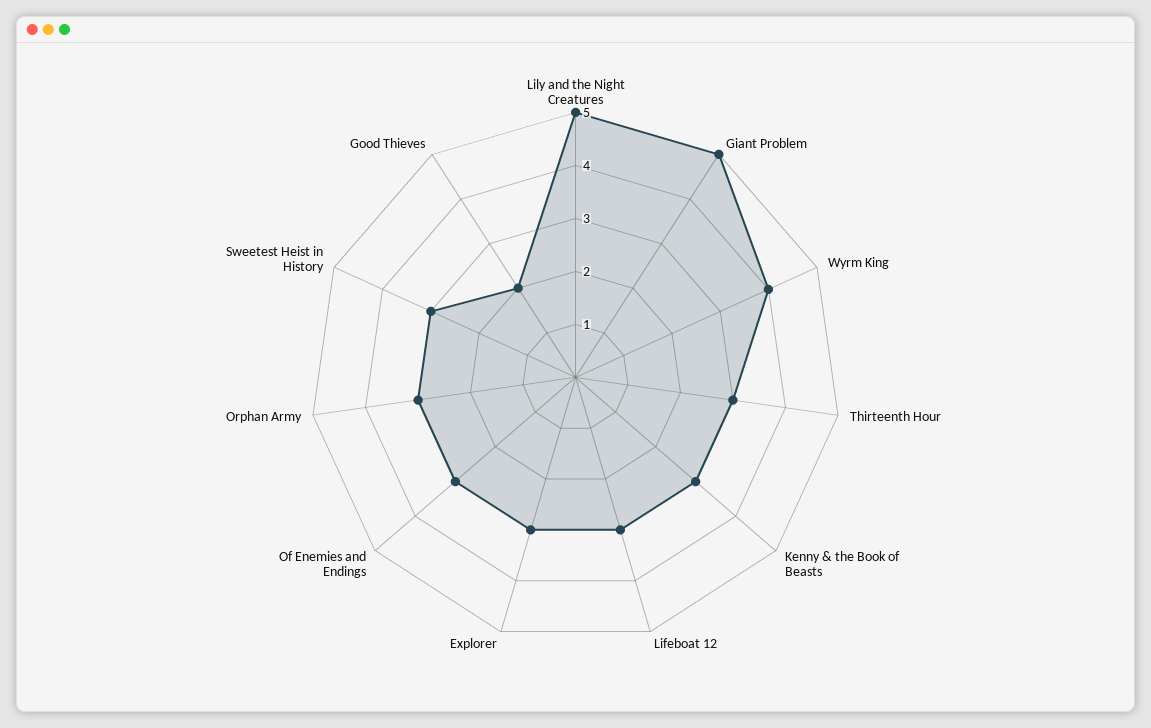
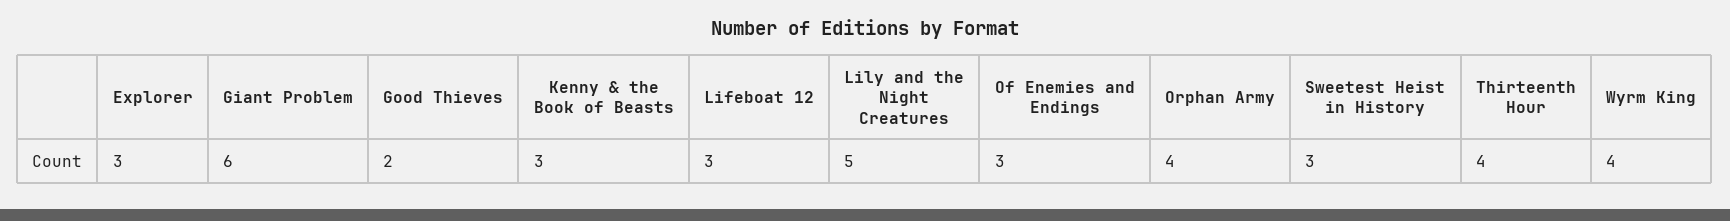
  {
    "Lily and the Night Creatures": 5,
-   "Giant Problem": 5,
+   "Giant Problem": 6,
    "Wyrm King": 4,
-   "Thirteenth Hour": 3,
+   "Thirteenth Hour": 4,
    "Kenny & the Book of Beasts": 3,
    "Lifeboat 12": 3,
    "Explorer": 3,
    "Of Enemies and Endings": 3,
-   "Orphan Army": 3,
+   "Orphan Army": 4,
    "Sweetest Heist in History": 3,
    "Good Thieves": 2
  }

